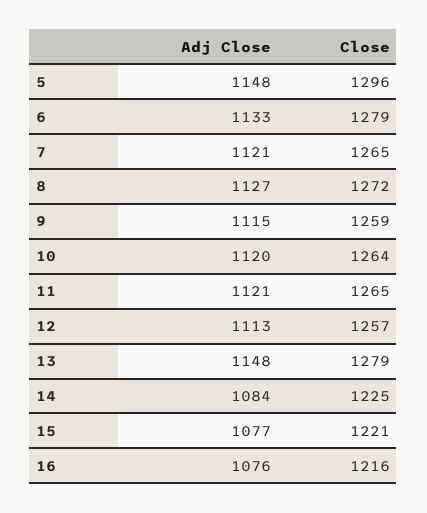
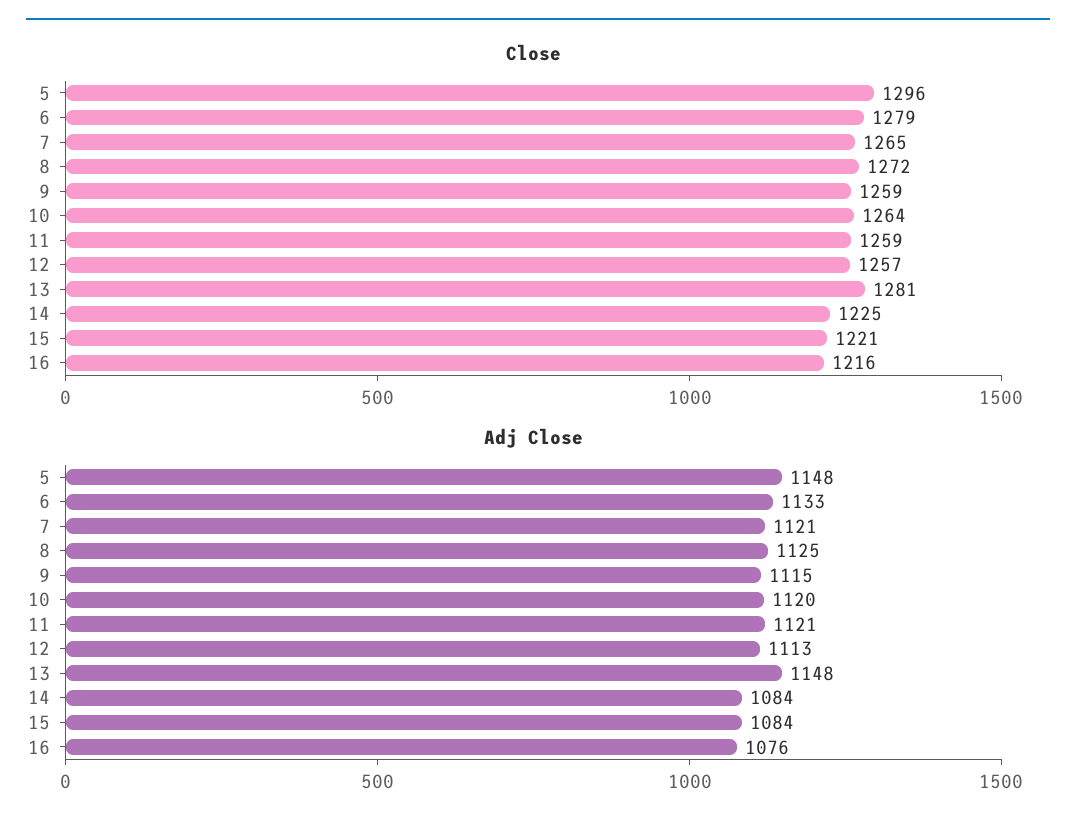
  {
    "Adj Close": {
      "5": 1148,
      "6": 1133,
      "7": 1121,
-     "8": 1127,
+     "8": 1125,
      "9": 1115,
      "10": 1120,
      "11": 1121,
      "12": 1113,
      "13": 1148,
      "14": 1084,
-     "15": 1077,
+     "15": 1084,
      "16": 1076
    },
    "Close": {
      "5": 1296,
      "6": 1279,
      "7": 1265,
      "8": 1272,
      "9": 1259,
      "10": 1264,
-     "11": 1265,
+     "11": 1259,
      "12": 1257,
-     "13": 1279,
+     "13": 1281,
      "14": 1225,
      "15": 1221,
      "16": 1216
    }
  }

